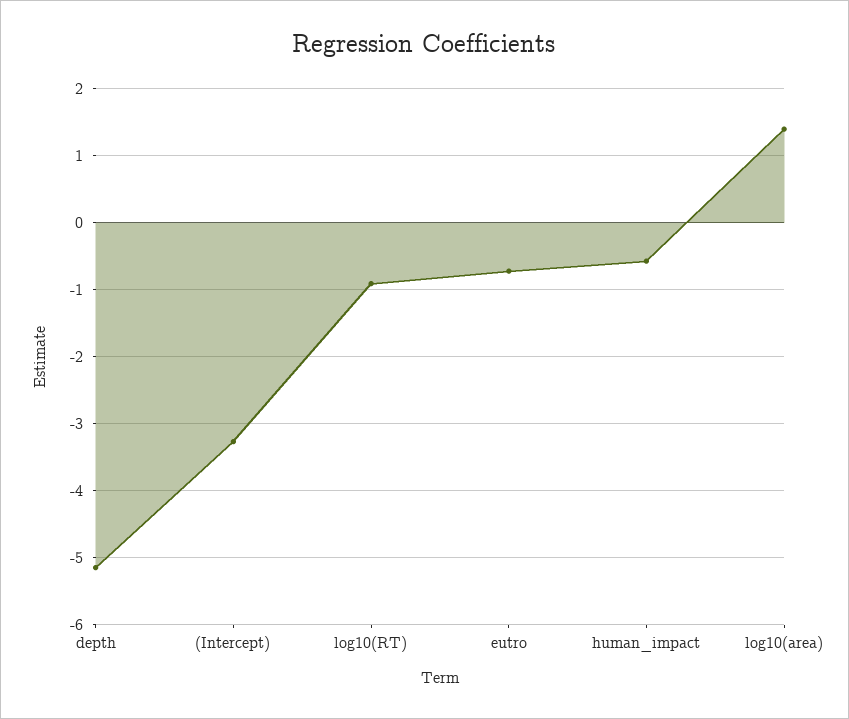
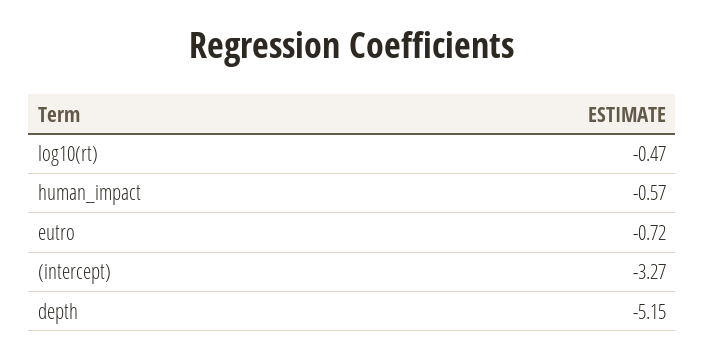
  {
    "depth": -5.15,
    "(Intercept)": -3.27,
-   "log10(RT)": -0.9,
+   "log10(RT)": -0.47,
    "eutro": -0.72,
-   "human_impact": -0.57,
+   "human_impact": -0.57
-   "log10(area)": 1.4
  }

